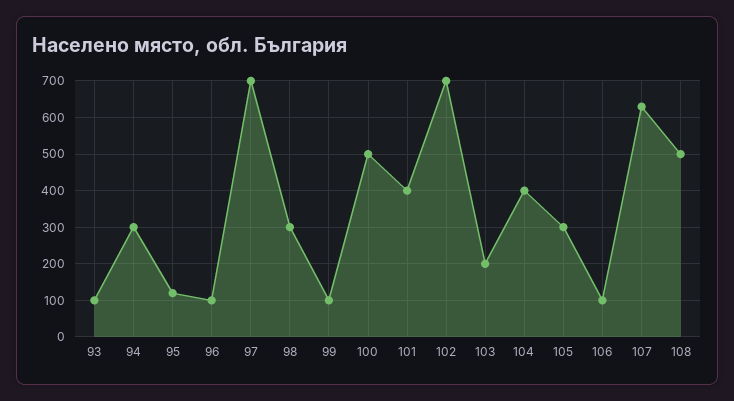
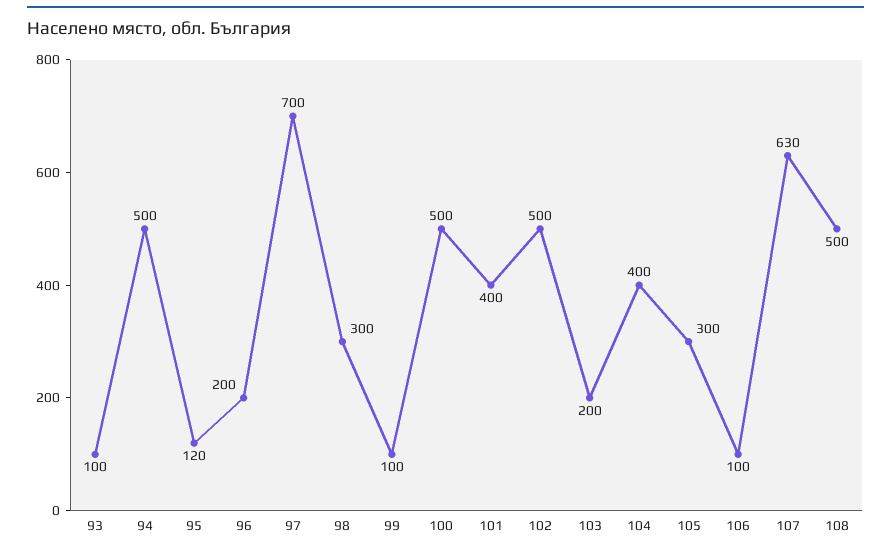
  {
    "93": 100,
-   "94": 300,
+   "94": 500,
    "95": 120,
-   "96": 100,
+   "96": 200,
    "97": 700,
    "98": 300,
    "99": 100,
    "100": 500,
    "101": 400,
-   "102": 700,
+   "102": 500,
    "103": 200,
    "104": 400,
    "105": 300,
    "106": 100,
    "107": 630,
    "108": 500
  }

